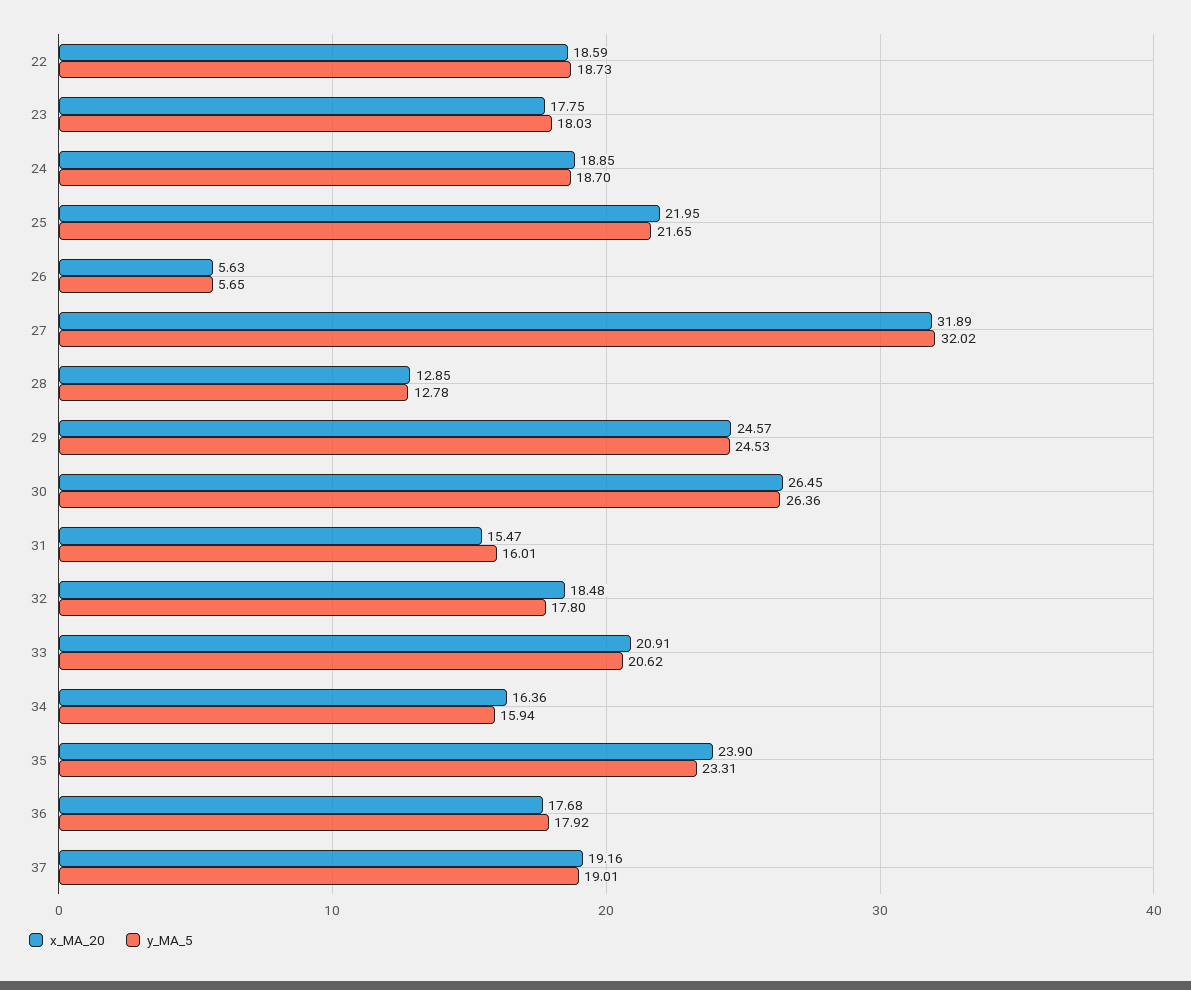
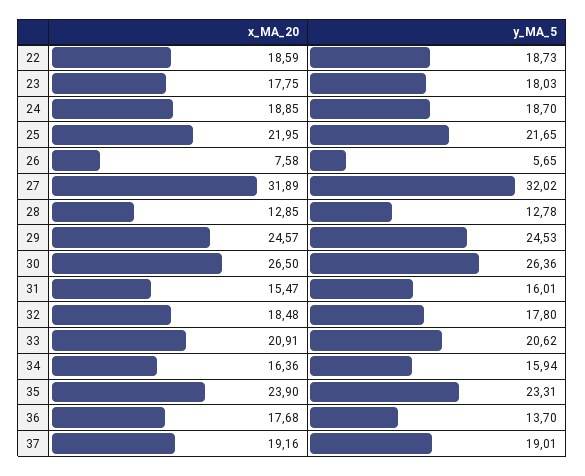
  {
    "x_MA_20": {
      "22": 18.59,
      "23": 17.75,
      "24": 18.85,
      "25": 21.95,
-     "26": 5.63,
+     "26": 7.58,
      "27": 31.89,
      "28": 12.85,
      "29": 24.57,
-     "30": 26.45,
+     "30": 26.5,
      "31": 15.47,
      "32": 18.48,
      "33": 20.91,
      "34": 16.36,
      "35": 23.9,
      "36": 17.68,
      "37": 19.16
    },
    "y_MA_5": {
      "22": 18.73,
      "23": 18.03,
      "24": 18.7,
      "25": 21.65,
      "26": 5.65,
      "27": 32.02,
      "28": 12.78,
      "29": 24.53,
      "30": 26.36,
      "31": 16.01,
      "32": 17.8,
      "33": 20.62,
      "34": 15.94,
      "35": 23.31,
-     "36": 17.92,
+     "36": 13.7,
      "37": 19.01
    }
  }

